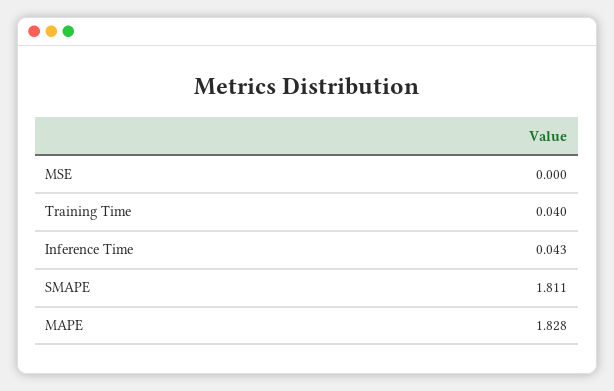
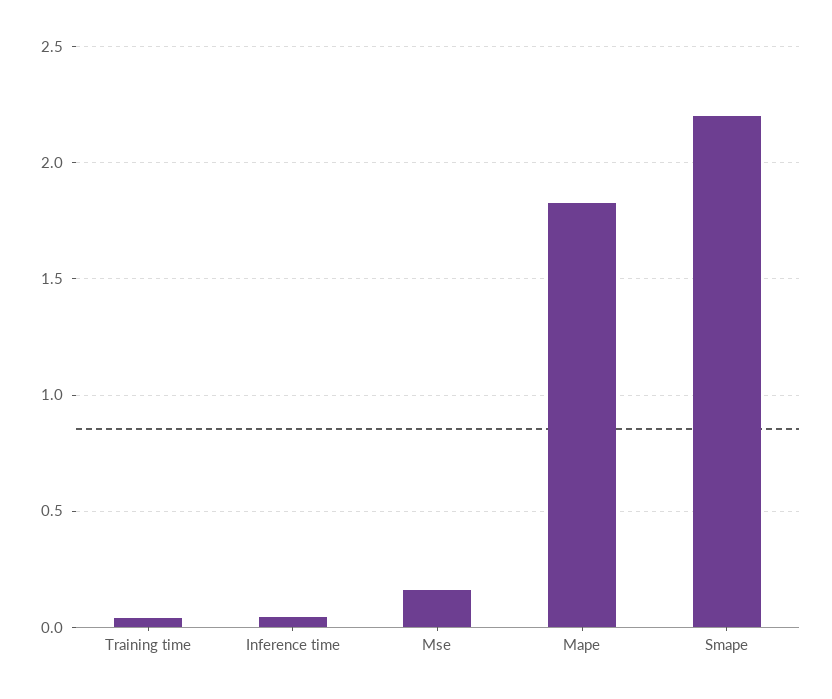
  {
-   "MSE": 0,
+   "MSE": 0.15,
    "Training Time": 0.04,
    "Inference Time": 0.043,
-   "SMAPE": 1.811,
+   "SMAPE": 2.2,
    "MAPE": 1.828
  }

